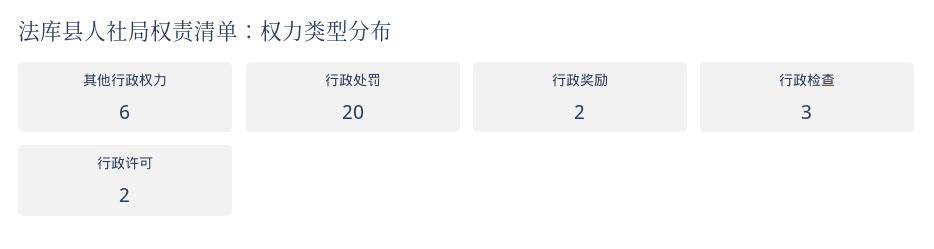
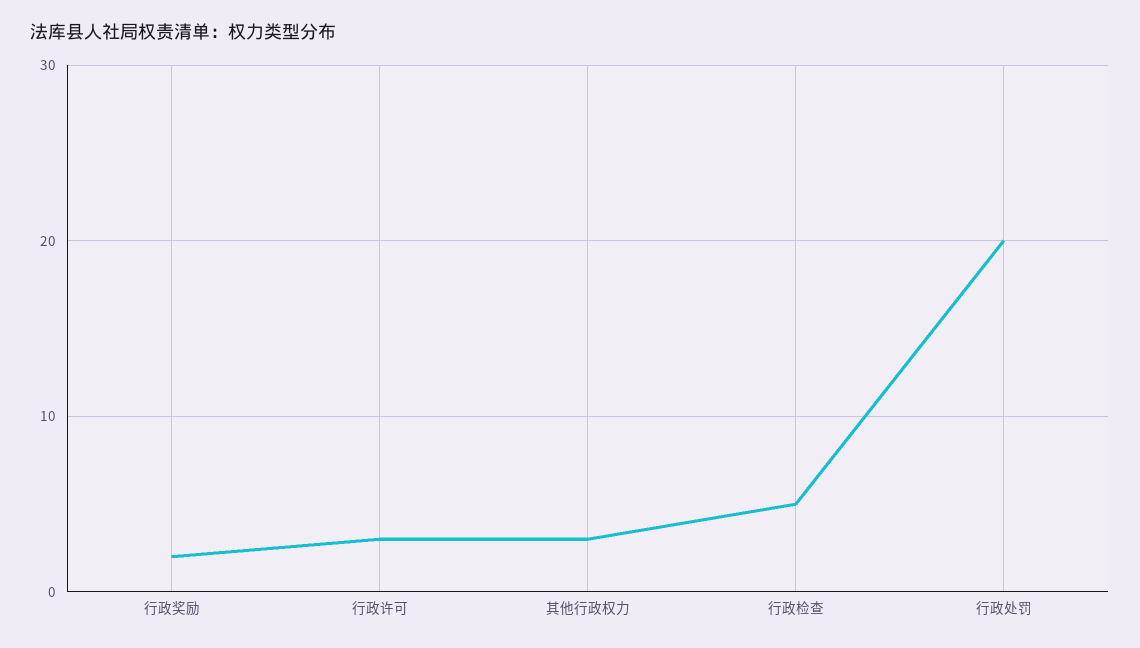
  {
-   "其他行政权力": 6,
+   "其他行政权力": 3,
    "行政处罚": 20,
    "行政奖励": 2,
-   "行政检查": 3,
+   "行政检查": 5,
-   "行政许可": 2
+   "行政许可": 3
  }

